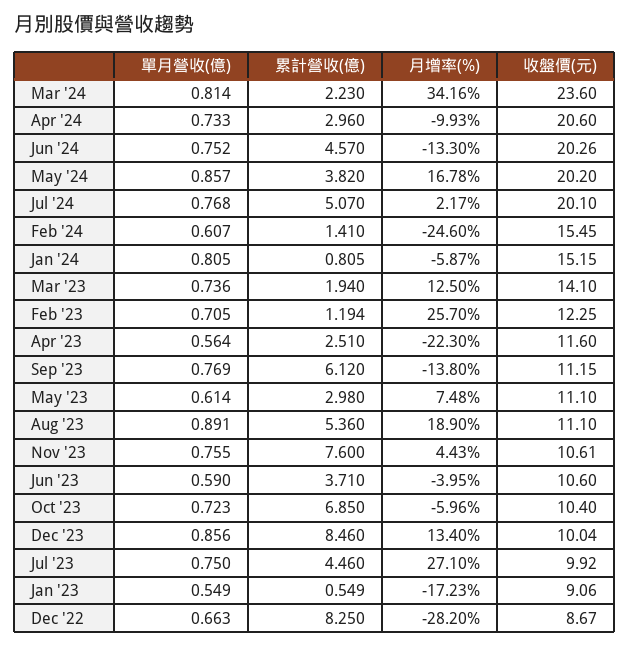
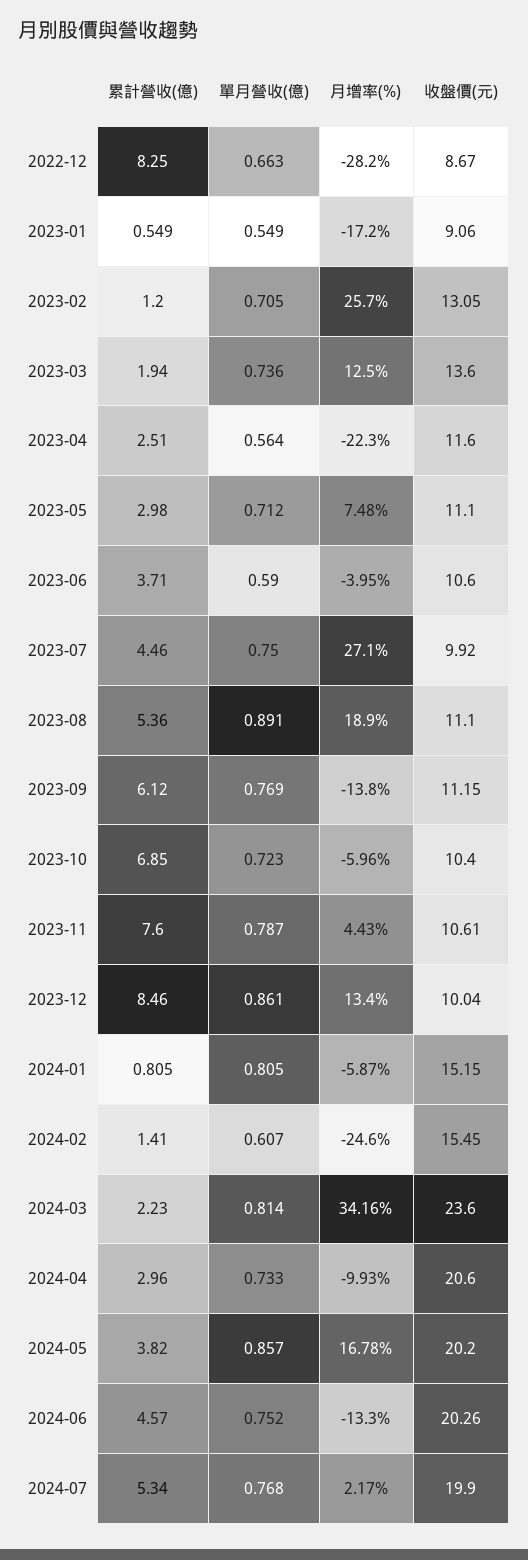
  {
    "單月營收(億)": {
      "Mar '24": 0.814,
      "Apr '24": 0.733,
      "Jun '24": 0.752,
      "May '24": 0.857,
      "Jul '24": 0.768,
      "Feb '24": 0.607,
      "Jan '24": 0.805,
      "Mar '23": 0.736,
      "Feb '23": 0.705,
      "Apr '23": 0.564,
      "Sep '23": 0.769,
-     "May '23": 0.614,
+     "May '23": 0.712,
      "Aug '23": 0.891,
-     "Nov '23": 0.755,
+     "Nov '23": 0.787,
      "Jun '23": 0.59,
      "Oct '23": 0.723,
-     "Dec '23": 0.856,
+     "Dec '23": 0.861,
      "Jul '23": 0.75,
      "Jan '23": 0.549,
      "Dec '22": 0.663
    },
    "累計營收(億)": {
      "Mar '24": 2.23,
      "Apr '24": 2.96,
      "Jun '24": 4.57,
      "May '24": 3.82,
-     "Jul '24": 5.07,
+     "Jul '24": 5.34,
      "Feb '24": 1.41,
      "Jan '24": 0.805,
      "Mar '23": 1.94,
-     "Feb '23": 1.194,
+     "Feb '23": 1.2,
      "Apr '23": 2.51,
      "Sep '23": 6.12,
      "May '23": 2.98,
      "Aug '23": 5.36,
      "Nov '23": 7.6,
      "Jun '23": 3.71,
      "Oct '23": 6.85,
      "Dec '23": 8.46,
      "Jul '23": 4.46,
      "Jan '23": 0.549,
      "Dec '22": 8.25
    },
    "月增率(%)": {
      "Mar '24": 34.16,
      "Apr '24": -9.93,
      "Jun '24": -13.3,
      "May '24": 16.78,
      "Jul '24": 2.17,
      "Feb '24": -24.6,
      "Jan '24": -5.87,
      "Mar '23": 12.5,
      "Feb '23": 25.7,
      "Apr '23": -22.3,
      "Sep '23": -13.8,
      "May '23": 7.48,
      "Aug '23": 18.9,
      "Nov '23": 4.43,
      "Jun '23": -3.95,
      "Oct '23": -5.96,
      "Dec '23": 13.4,
      "Jul '23": 27.1,
-     "Jan '23": -17.23,
+     "Jan '23": -17.2,
      "Dec '22": -28.2
    },
    "收盤價(元)": {
      "Mar '24": 23.6,
      "Apr '24": 20.6,
      "Jun '24": 20.26,
      "May '24": 20.2,
-     "Jul '24": 20.1,
+     "Jul '24": 19.9,
      "Feb '24": 15.45,
      "Jan '24": 15.15,
-     "Mar '23": 14.1,
+     "Mar '23": 13.6,
-     "Feb '23": 12.25,
+     "Feb '23": 13.05,
      "Apr '23": 11.6,
      "Sep '23": 11.15,
      "May '23": 11.1,
      "Aug '23": 11.1,
      "Nov '23": 10.61,
      "Jun '23": 10.6,
      "Oct '23": 10.4,
      "Dec '23": 10.04,
      "Jul '23": 9.92,
      "Jan '23": 9.06,
      "Dec '22": 8.67
    }
  }

